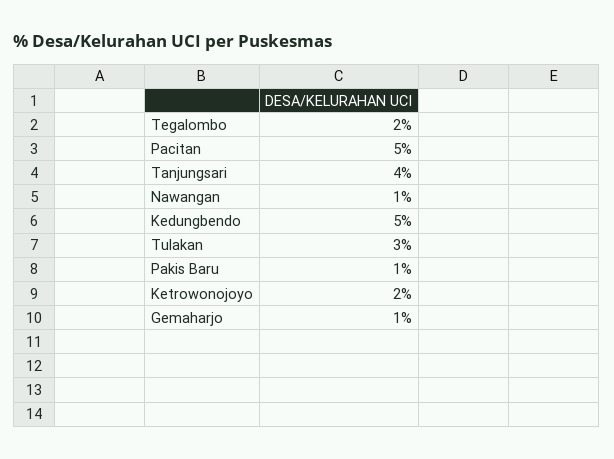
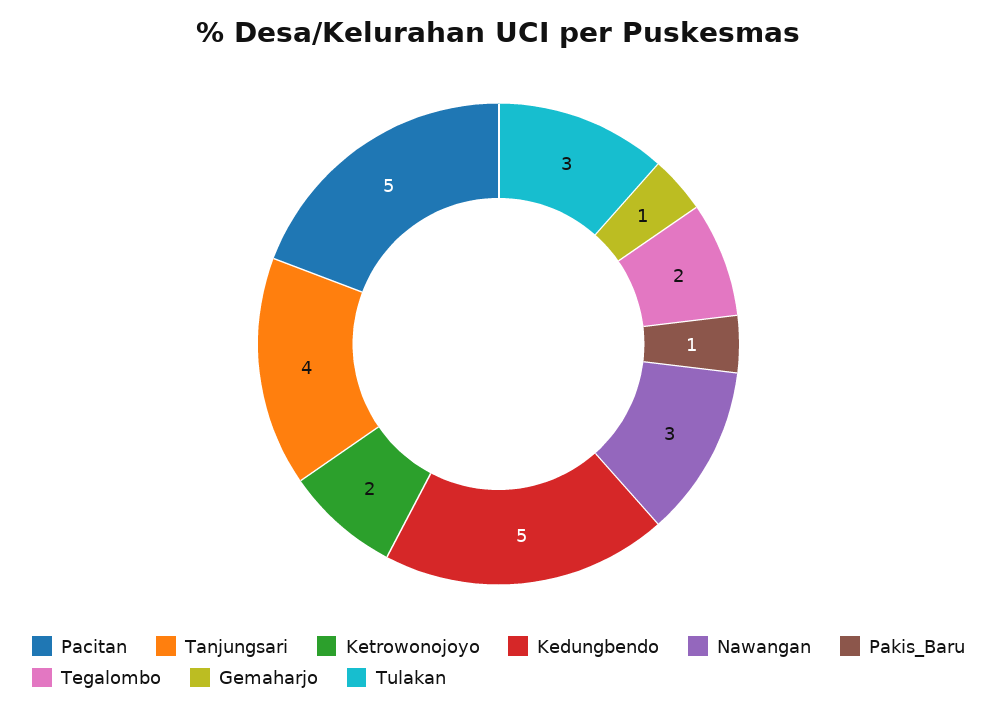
  {
    "Tegalombo": 2,
    "Pacitan": 5,
    "Tanjungsari": 4,
-   "Nawangan": 1,
+   "Nawangan": 3,
    "Kedungbendo": 5,
    "Tulakan": 3,
    "Pakis Baru": 1,
    "Ketrowonojoyo": 2,
    "Gemaharjo": 1
  }

